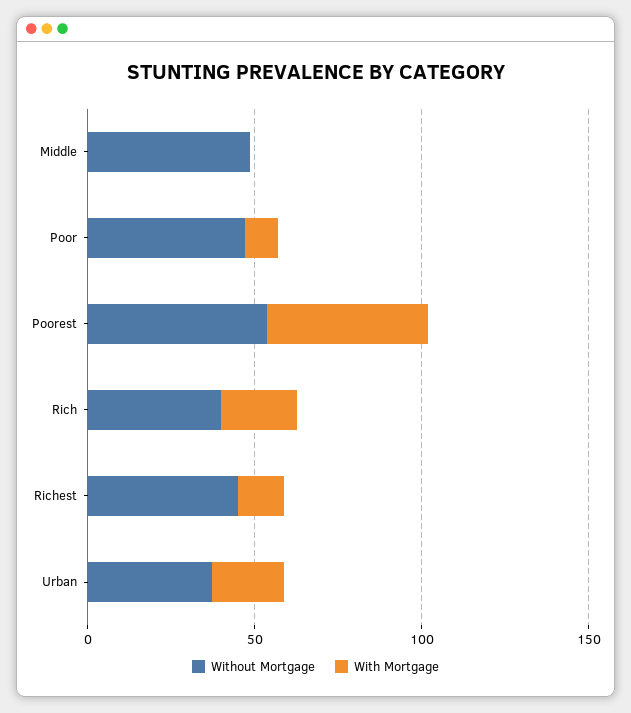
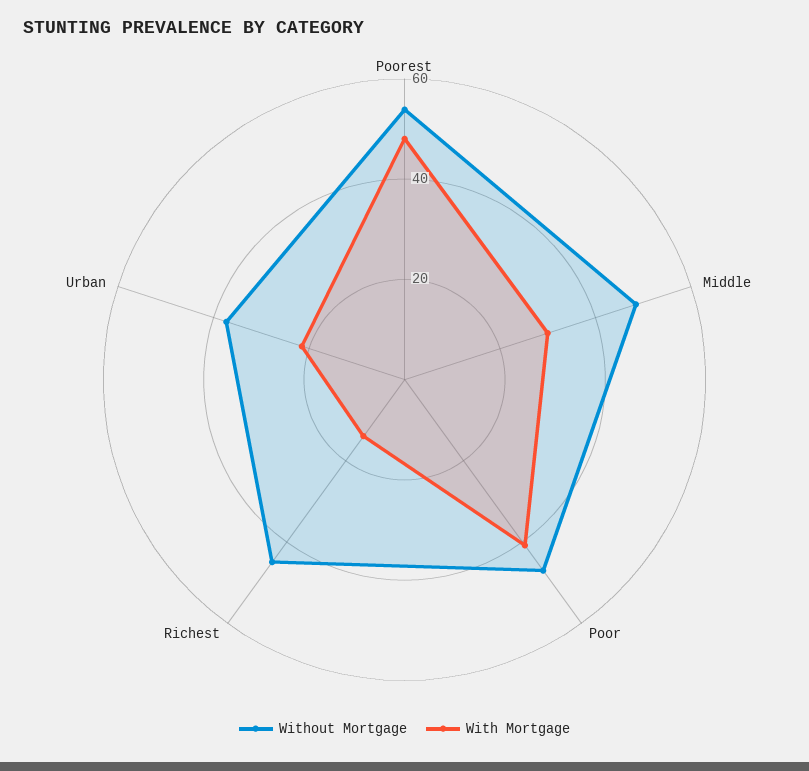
  {
    "Without Mortgage": {
      "Middle": 50,
      "Poor": 45,
      "Poorest": 55,
-     "Rich": 40,
      "Richest": 45,
      "Urban": 35
    },
    "With Mortgage": {
-     "Middle": 0,
+     "Middle": 30,
-     "Poor": 10,
+     "Poor": 40,
      "Poorest": 50,
-     "Rich": 20,
      "Richest": 15,
      "Urban": 20
    }
  }

